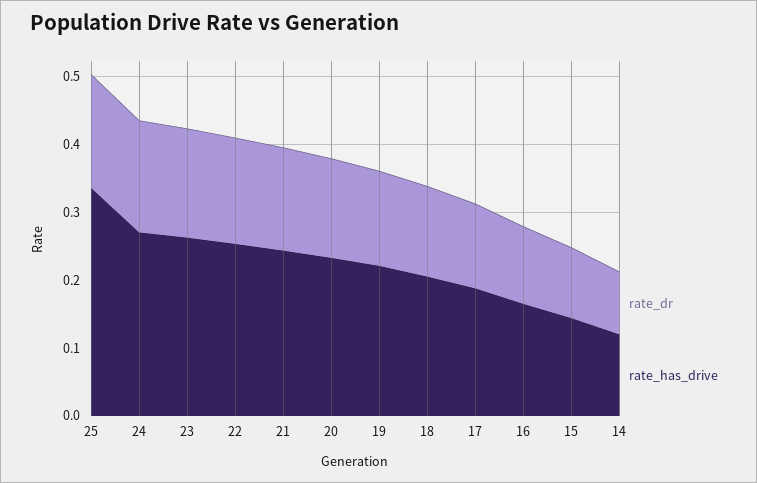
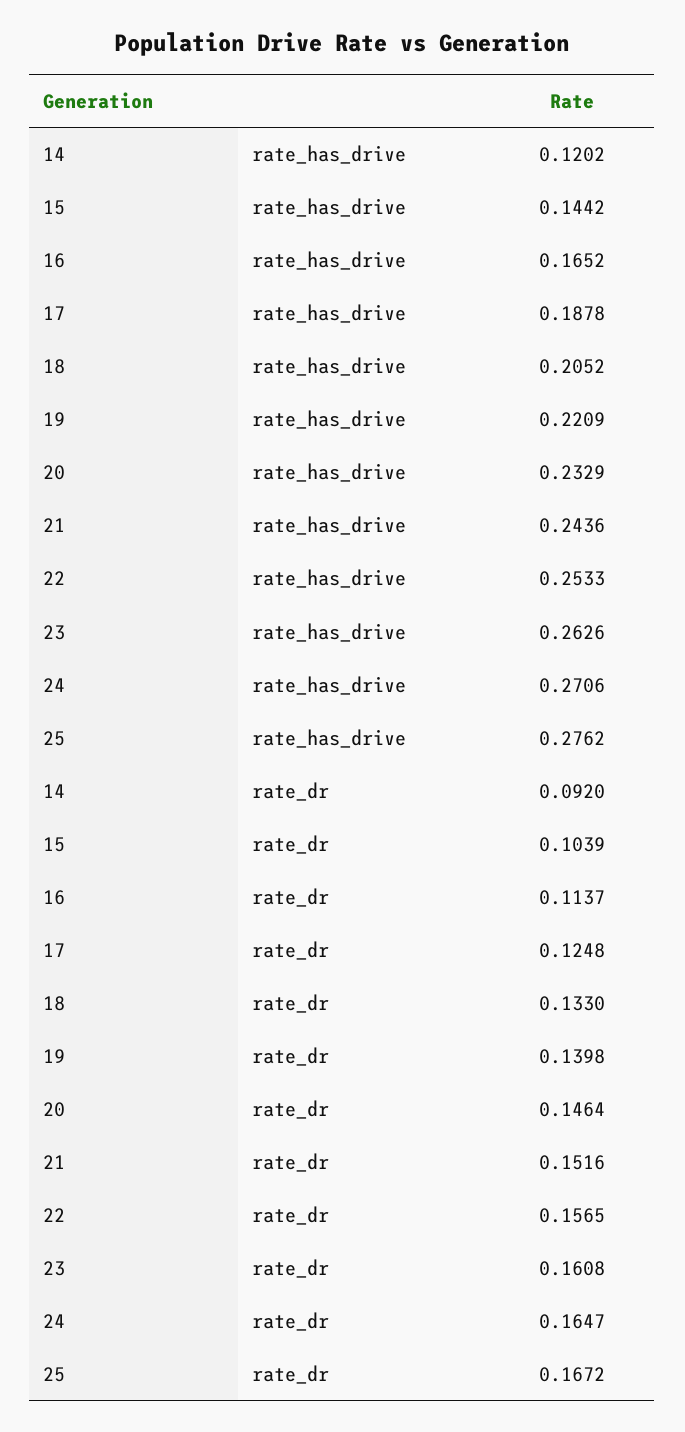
  {
    "rate_dr": {
      "25": 0.1672,
      "24": 0.1647,
      "23": 0.1608,
      "22": 0.1565,
      "21": 0.1516,
      "20": 0.1464,
      "19": 0.1398,
      "18": 0.133,
      "17": 0.1248,
      "16": 0.1137,
      "15": 0.1039,
      "14": 0.092
    },
    "rate_has_drive": {
-     "25": 0.34,
+     "25": 0.2762,
      "24": 0.2706,
      "23": 0.2626,
      "22": 0.2533,
      "21": 0.2436,
      "20": 0.2329,
      "19": 0.2209,
      "18": 0.2052,
      "17": 0.1878,
      "16": 0.1652,
      "15": 0.1442,
      "14": 0.1202
    }
  }

